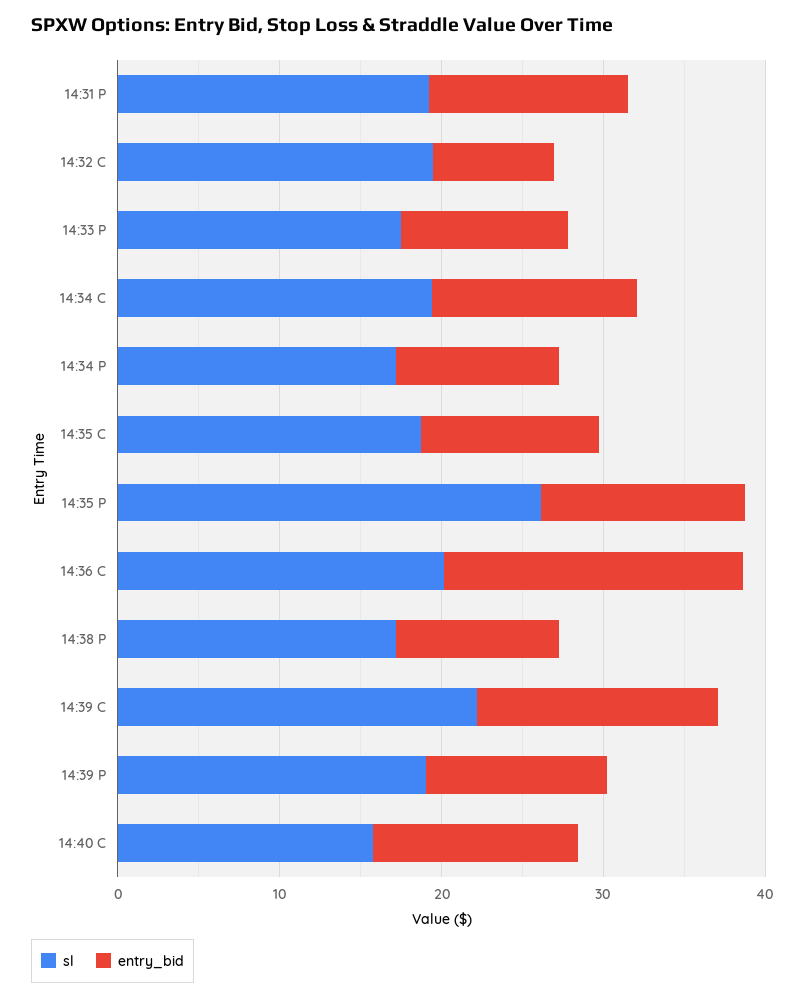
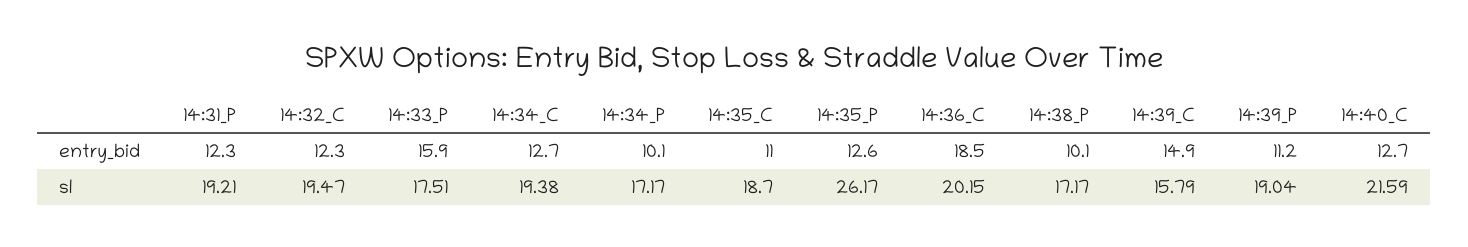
  {
    "sl": {
      "14:31 P": 19.21,
      "14:32 C": 19.47,
      "14:33 P": 17.51,
      "14:34 C": 19.38,
      "14:34 P": 17.17,
      "14:35 C": 18.7,
      "14:35 P": 26.17,
      "14:36 C": 20.15,
      "14:38 P": 17.17,
-     "14:39 C": 22,
+     "14:39 C": 15.79,
      "14:39 P": 19.04,
-     "14:40 C": 16
+     "14:40 C": 21.59
    },
    "entry_bid": {
      "14:31 P": 12.3,
-     "14:32 C": 8,
+     "14:32 C": 12.3,
-     "14:33 P": 10,
+     "14:33 P": 15.9,
      "14:34 C": 12.7,
      "14:34 P": 10.1,
      "14:35 C": 11,
      "14:35 P": 12.6,
      "14:36 C": 18.5,
      "14:38 P": 10.1,
      "14:39 C": 14.9,
      "14:39 P": 11.2,
      "14:40 C": 12.7
    }
  }

